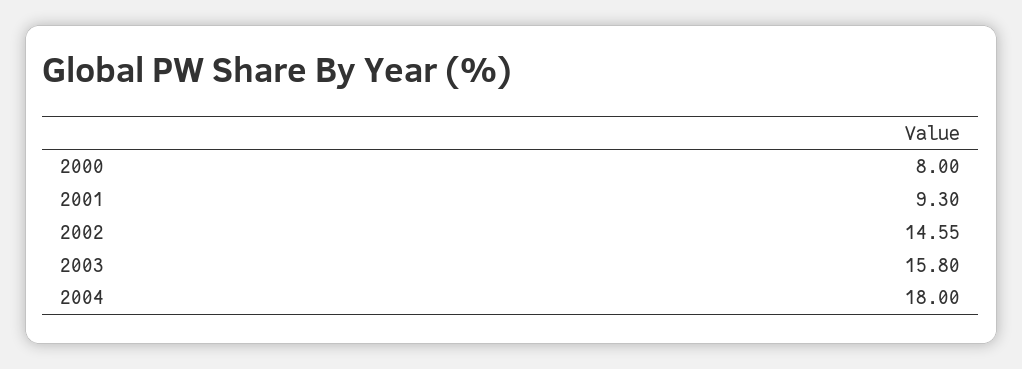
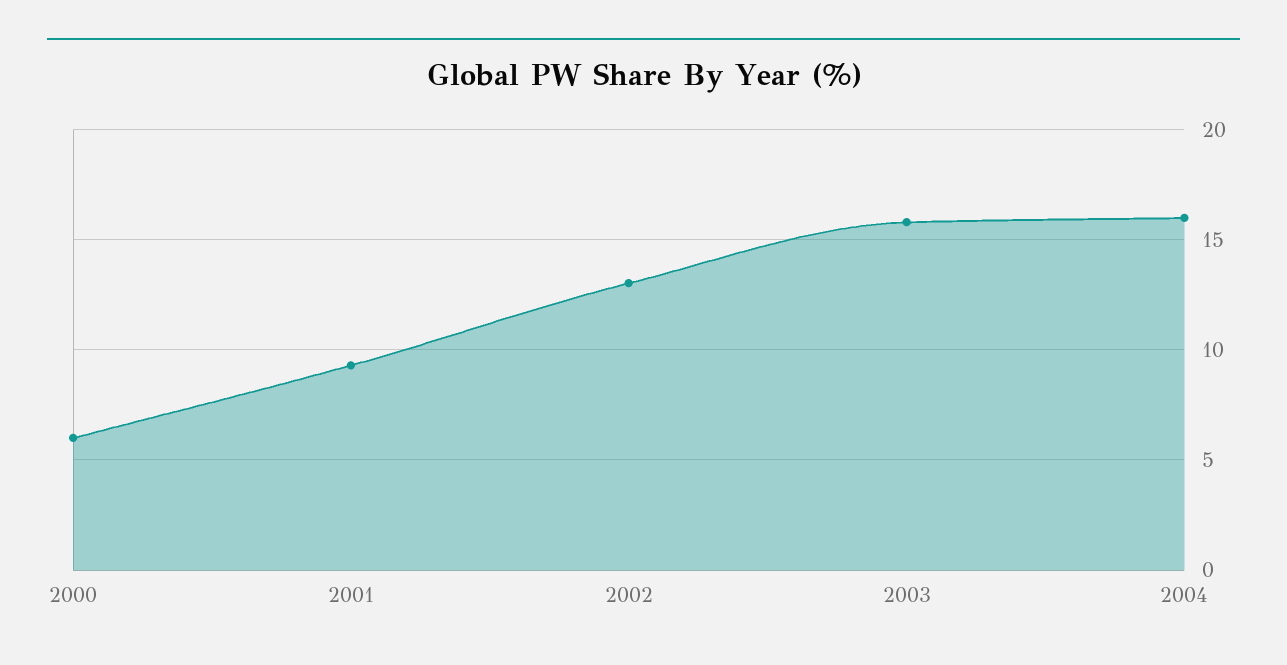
  {
-   "2000": 8,
+   "2000": 6,
    "2001": 9.3,
-   "2002": 14.55,
+   "2002": 13,
    "2003": 15.8,
-   "2004": 18
+   "2004": 16
  }

